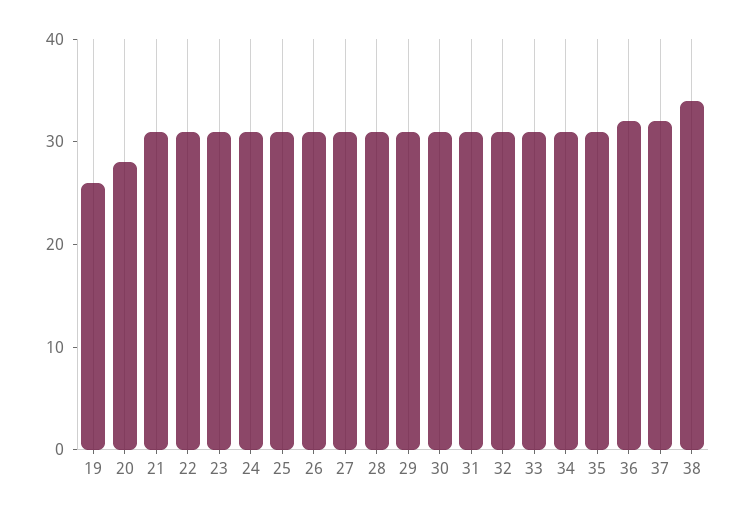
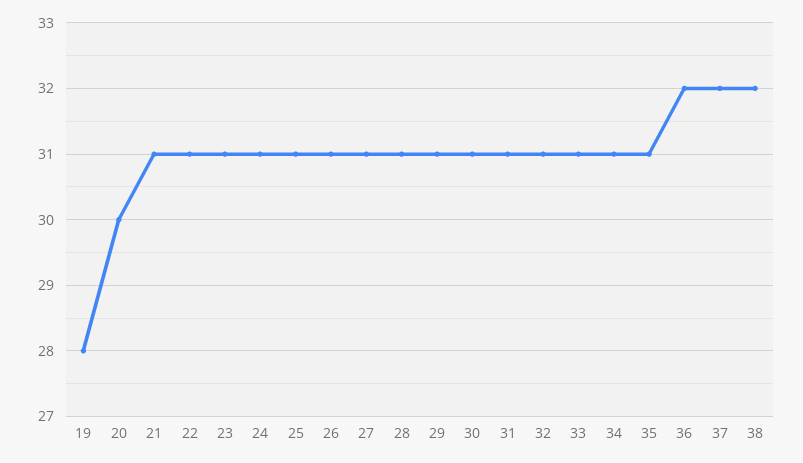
  {
-   "19": 26,
+   "19": 28,
-   "20": 28,
+   "20": 30,
    "21": 31,
    "22": 31,
    "23": 31,
    "24": 31,
    "25": 31,
    "26": 31,
    "27": 31,
    "28": 31,
    "29": 31,
    "30": 31,
    "31": 31,
    "32": 31,
    "33": 31,
    "34": 31,
    "35": 31,
    "36": 32,
    "37": 32,
-   "38": 34
+   "38": 32
  }

